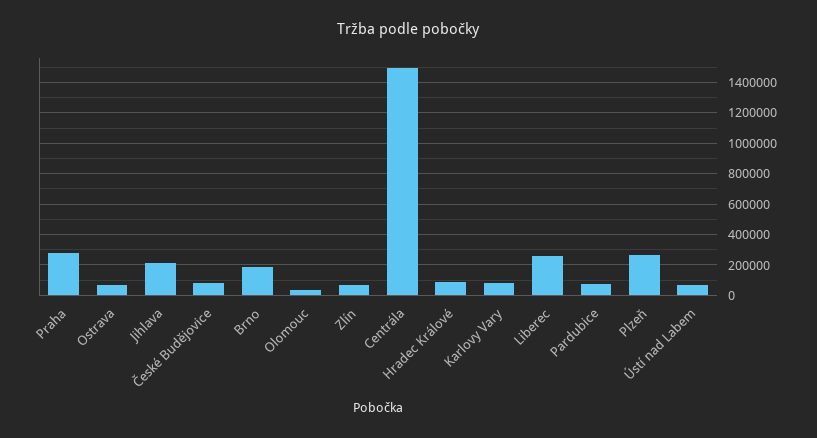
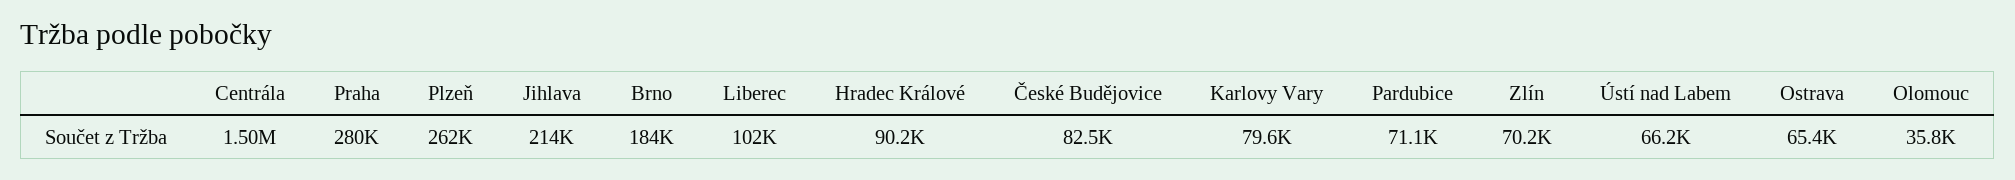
  {
    "Praha": 280000,
    "Ostrava": 65400,
    "Jihlava": 214000,
    "České Budějovice": 82500,
    "Brno": 184000,
    "Olomouc": 35800,
    "Zlín": 70200,
    "Centrála": 1500000,
    "Hradec Králové": 90200,
    "Karlovy Vary": 79600,
-   "Liberec": 250000,
+   "Liberec": 102000,
    "Pardubice": 71100,
    "Plzeň": 262000,
    "Ústí nad Labem": 66200
  }

